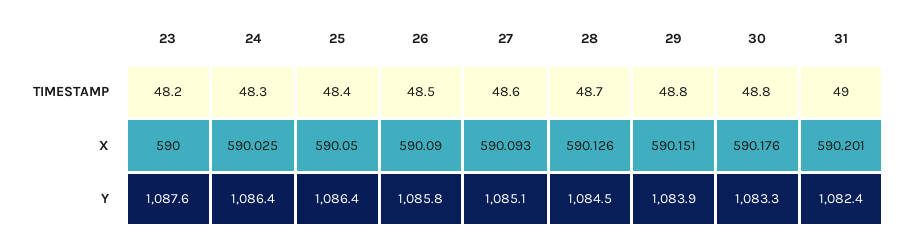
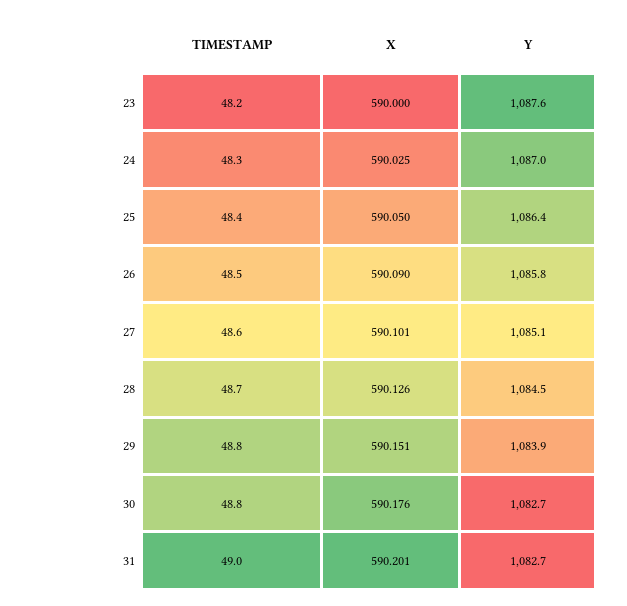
  {
    "23": {
      "TIMESTAMP": 48.2,
      "X": 590,
      "Y": 1087.6
    },
    "24": {
      "TIMESTAMP": 48.3,
      "X": 590.025,
-     "Y": 1086.4
+     "Y": 1087
    },
    "25": {
      "TIMESTAMP": 48.4,
      "X": 590.05,
      "Y": 1086.4
    },
    "26": {
      "TIMESTAMP": 48.5,
      "X": 590.09,
      "Y": 1085.8
    },
    "27": {
      "TIMESTAMP": 48.6,
-     "X": 590.093,
+     "X": 590.101,
      "Y": 1085.1
    },
    "28": {
      "TIMESTAMP": 48.7,
      "X": 590.126,
      "Y": 1084.5
    },
    "29": {
      "TIMESTAMP": 48.8,
      "X": 590.151,
      "Y": 1083.9
    },
    "30": {
      "TIMESTAMP": 48.8,
      "X": 590.176,
-     "Y": 1083.3
+     "Y": 1082.7
    },
    "31": {
      "TIMESTAMP": 49,
      "X": 590.201,
-     "Y": 1082.4
+     "Y": 1082.7
    }
  }

